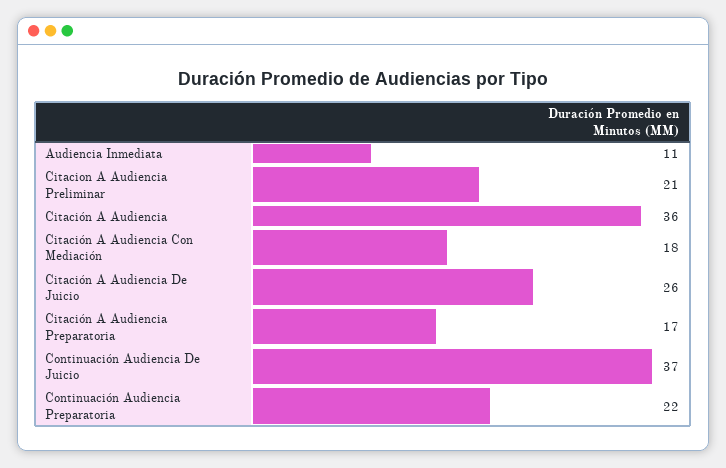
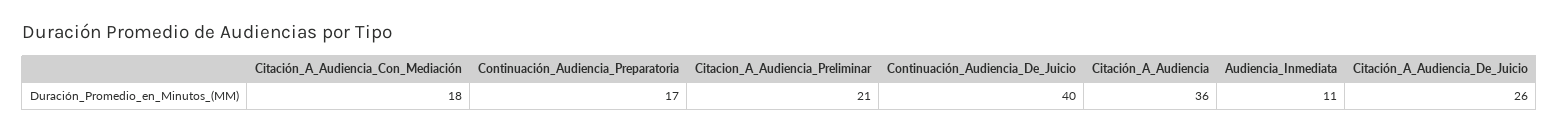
  {
    "Audiencia Inmediata": 11,
    "Citacion A Audiencia Preliminar": 21,
    "Citación A Audiencia": 36,
    "Citación A Audiencia Con Mediación": 18,
    "Citación A Audiencia De Juicio": 26,
-   "Citación A Audiencia Preparatoria": 17,
-   "Continuación Audiencia De Juicio": 37,
+   "Continuación Audiencia De Juicio": 40,
-   "Continuación Audiencia Preparatoria": 22
+   "Continuación Audiencia Preparatoria": 17
  }

